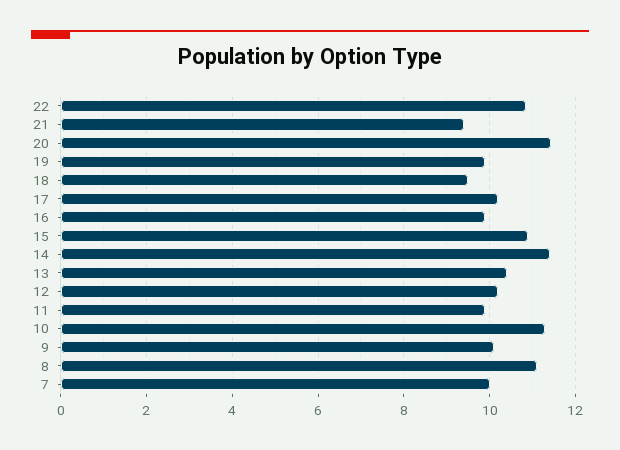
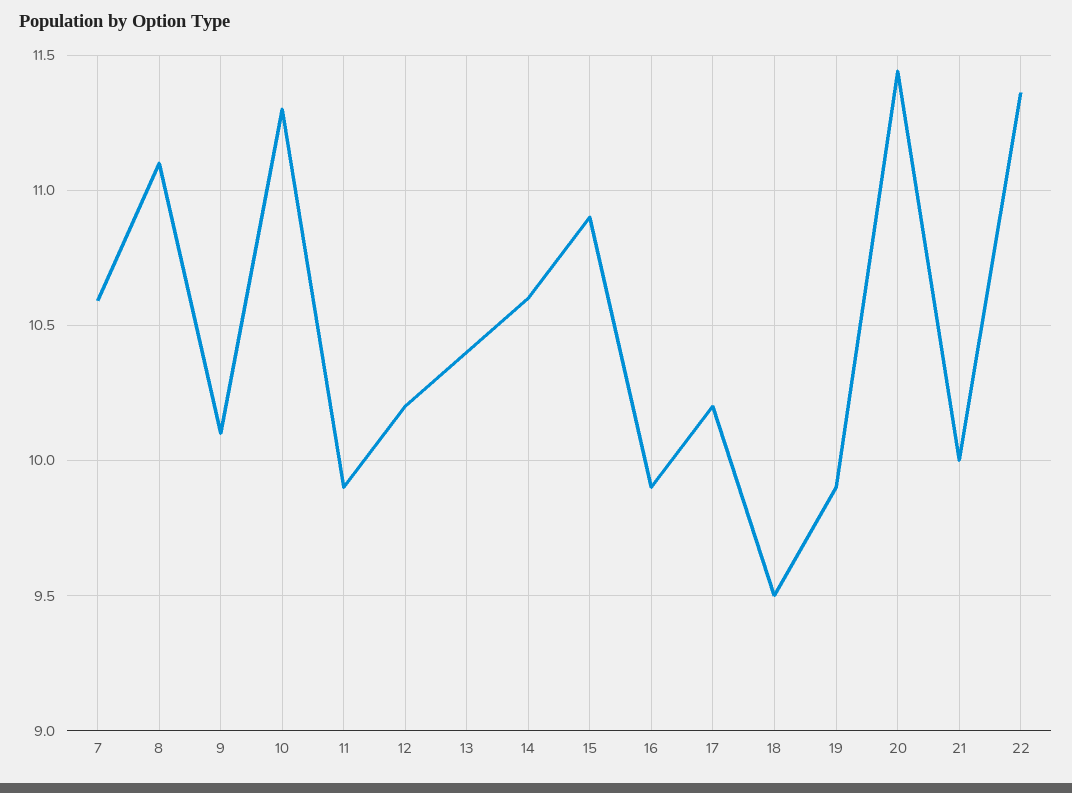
  {
-   "22": 10.8,
+   "22": 11.35,
-   "21": 9.4,
+   "21": 10,
    "20": 11.45,
    "19": 9.9,
    "18": 9.5,
    "17": 10.2,
    "16": 9.9,
    "15": 10.9,
-   "14": 11.4,
+   "14": 10.6,
    "13": 10.4,
    "12": 10.2,
    "11": 9.9,
    "10": 11.3,
    "9": 10.1,
    "8": 11.1,
-   "7": 10
+   "7": 10.6
  }

